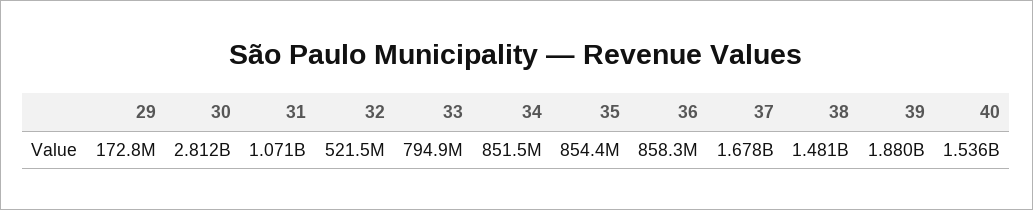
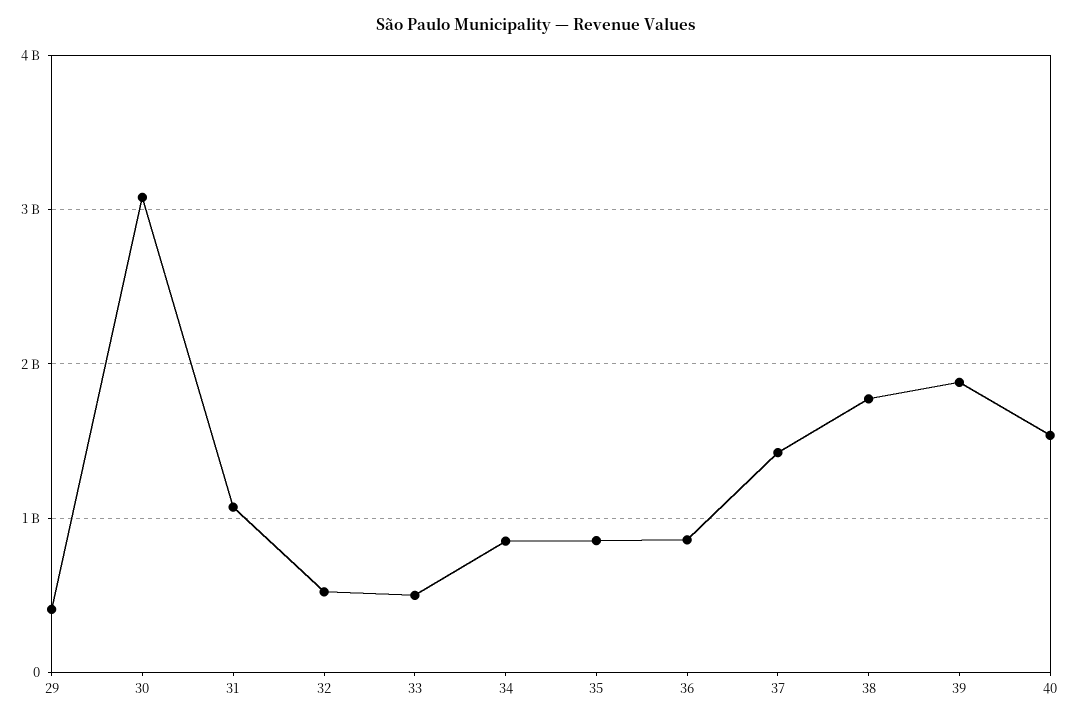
  {
-   "29": 172800000,
+   "29": 400000000,
-   "30": 2812000000,
+   "30": 3100000000,
    "31": 1071000000,
    "32": 521500000,
-   "33": 794900000,
+   "33": 500000000,
    "34": 851500000,
    "35": 854400000,
    "36": 858300000,
-   "37": 1678000000,
+   "37": 1400000000,
-   "38": 1481000000,
+   "38": 1800000000,
    "39": 1880000000,
    "40": 1536000000
  }

